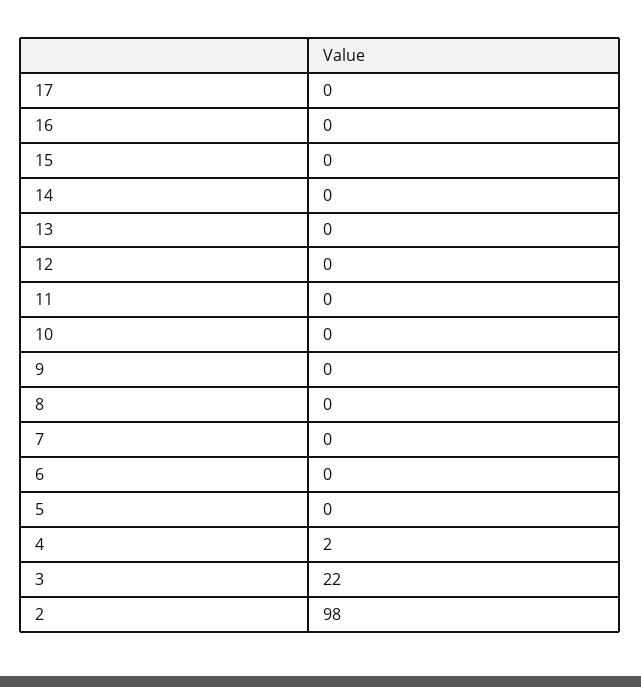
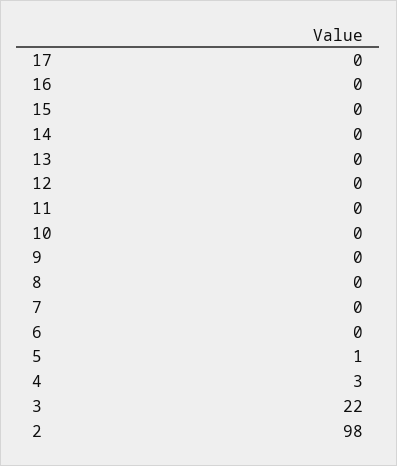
  {
    "17": 0,
    "16": 0,
    "15": 0,
    "14": 0,
    "13": 0,
    "12": 0,
    "11": 0,
    "10": 0,
    "9": 0,
    "8": 0,
    "7": 0,
    "6": 0,
-   "5": 0,
+   "5": 1,
-   "4": 2,
+   "4": 3,
    "3": 22,
    "2": 98
  }

